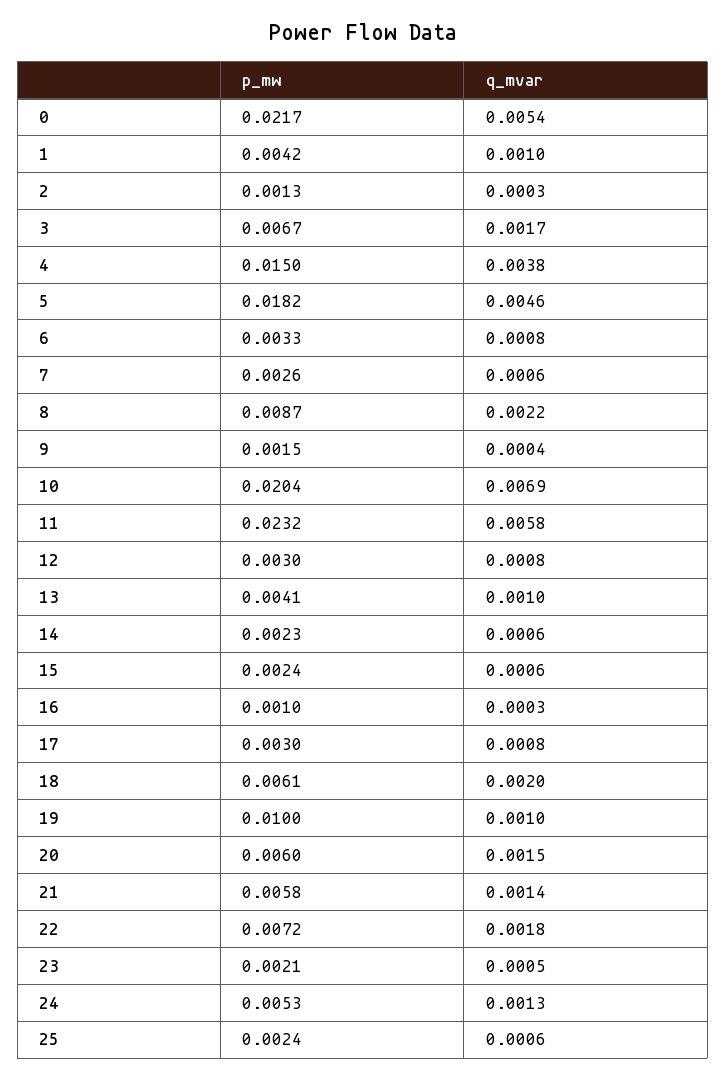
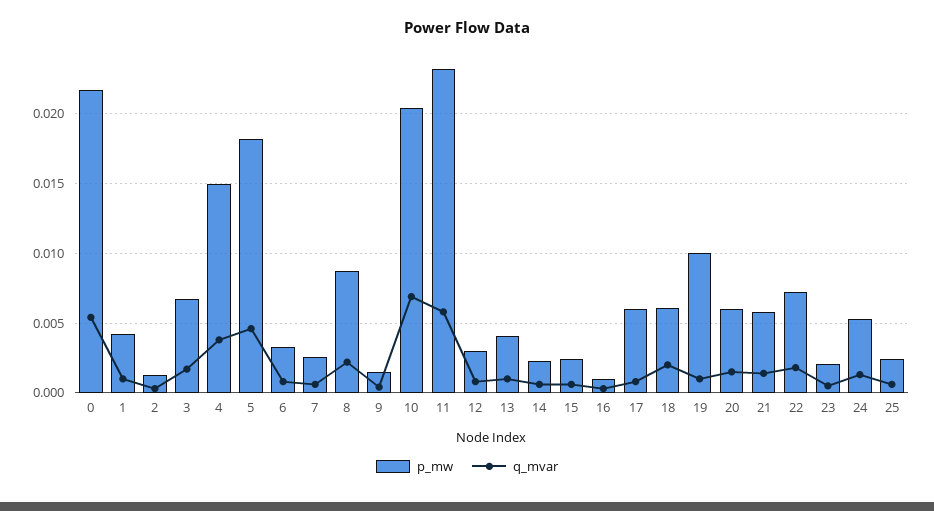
  {
    "p_mw": {
      "0": 0.0217,
      "1": 0.0042,
      "2": 0.0013,
      "3": 0.0067,
      "4": 0.015,
      "5": 0.0182,
      "6": 0.0033,
      "7": 0.0026,
      "8": 0.0087,
      "9": 0.0015,
      "10": 0.0204,
      "11": 0.0232,
      "12": 0.003,
      "13": 0.0041,
      "14": 0.0023,
      "15": 0.0024,
      "16": 0.001,
-     "17": 0.003,
+     "17": 0.006,
      "18": 0.0061,
      "19": 0.01,
      "20": 0.006,
      "21": 0.0058,
      "22": 0.0072,
      "23": 0.0021,
      "24": 0.0053,
      "25": 0.0024
    },
    "q_mvar": {
      "0": 0.0054,
      "1": 0.001,
      "2": 0.0003,
      "3": 0.0017,
      "4": 0.0038,
      "5": 0.0046,
      "6": 0.0008,
      "7": 0.0006,
      "8": 0.0022,
      "9": 0.0004,
      "10": 0.0069,
      "11": 0.0058,
      "12": 0.0008,
      "13": 0.001,
      "14": 0.0006,
      "15": 0.0006,
      "16": 0.0003,
      "17": 0.0008,
      "18": 0.002,
      "19": 0.001,
      "20": 0.0015,
      "21": 0.0014,
      "22": 0.0018,
      "23": 0.0005,
      "24": 0.0013,
      "25": 0.0006
    }
  }

